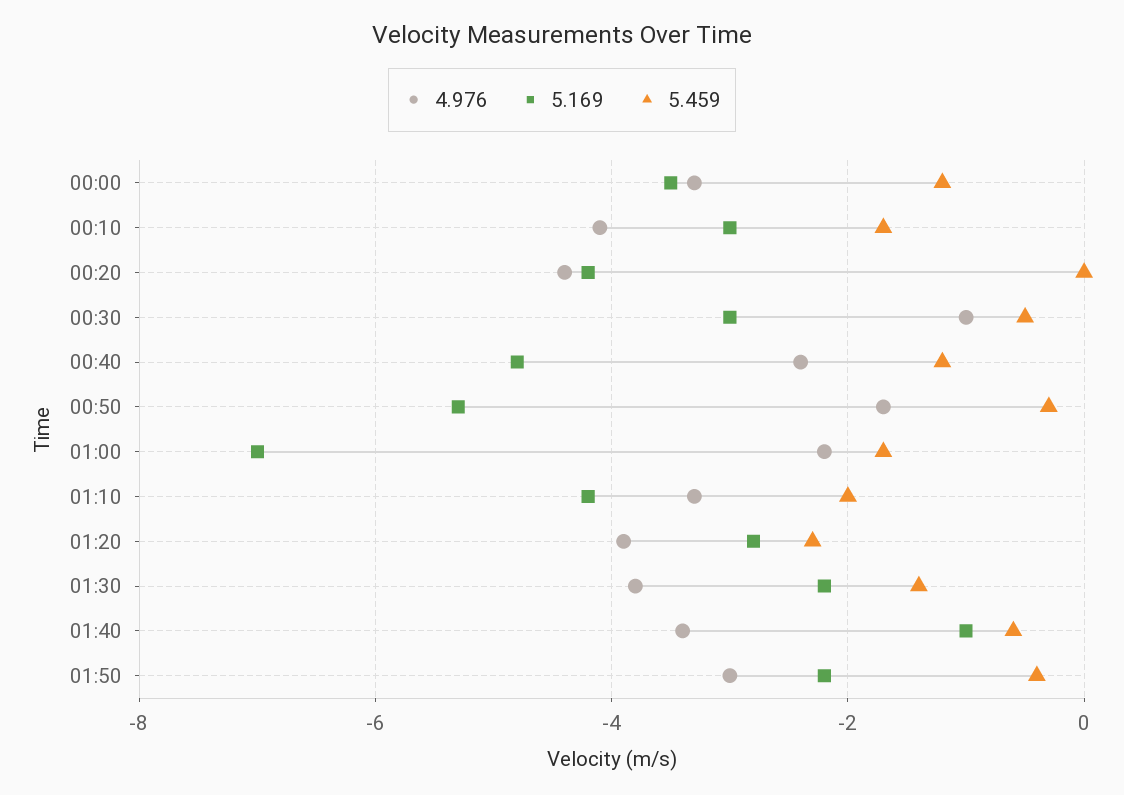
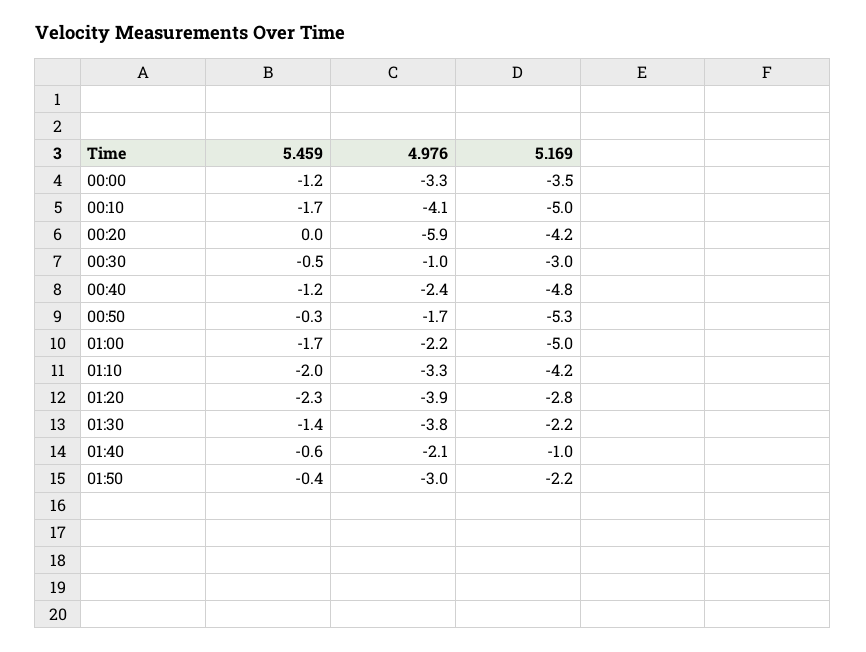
  {
    "4.976": {
      "00:00": -3.3,
      "00:10": -4.1,
-     "00:20": -4.5,
+     "00:20": -5.9,
      "00:30": -1,
      "00:40": -2.4,
      "00:50": -1.7,
      "01:00": -2.2,
      "01:10": -3.3,
      "01:20": -3.9,
      "01:30": -3.8,
-     "01:40": -3.5,
+     "01:40": -2.1,
      "01:50": -3
    },
    "5.169": {
      "00:00": -3.5,
-     "00:10": -3,
+     "00:10": -5,
      "00:20": -4.2,
      "00:30": -3,
      "00:40": -4.8,
      "00:50": -5.3,
-     "01:00": -7,
+     "01:00": -5,
      "01:10": -4.2,
      "01:20": -2.8,
      "01:30": -2.2,
      "01:40": -1,
      "01:50": -2.2
    },
    "5.459": {
      "00:00": -1.2,
      "00:10": -1.7,
      "00:20": 0,
      "00:30": -0.5,
      "00:40": -1.2,
      "00:50": -0.3,
      "01:00": -1.7,
      "01:10": -2,
      "01:20": -2.3,
      "01:30": -1.4,
      "01:40": -0.6,
      "01:50": -0.4
    }
  }

